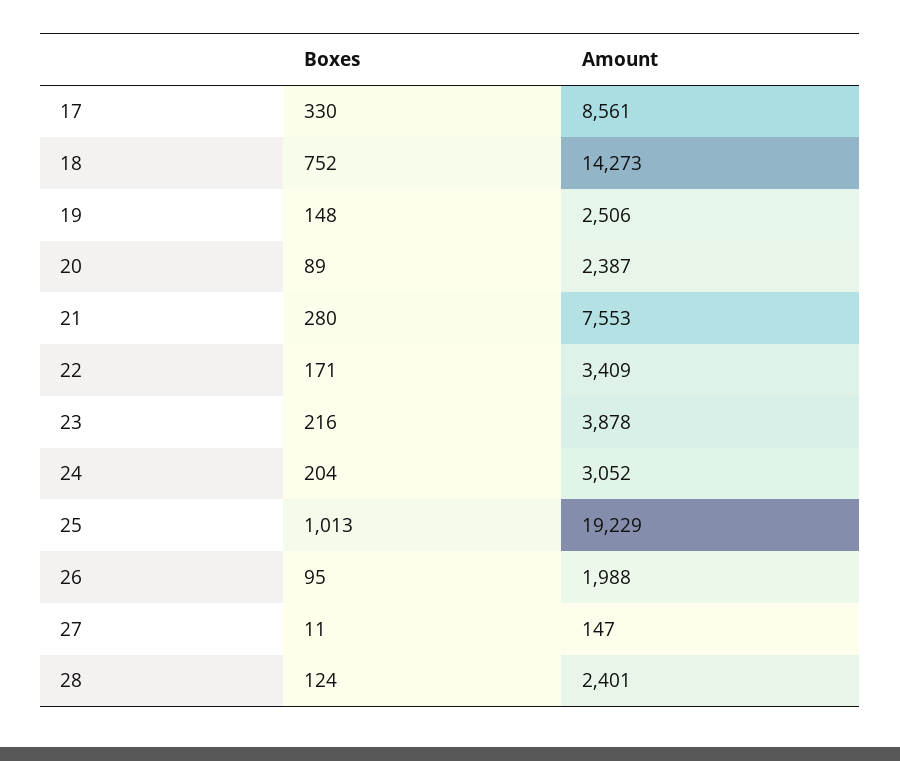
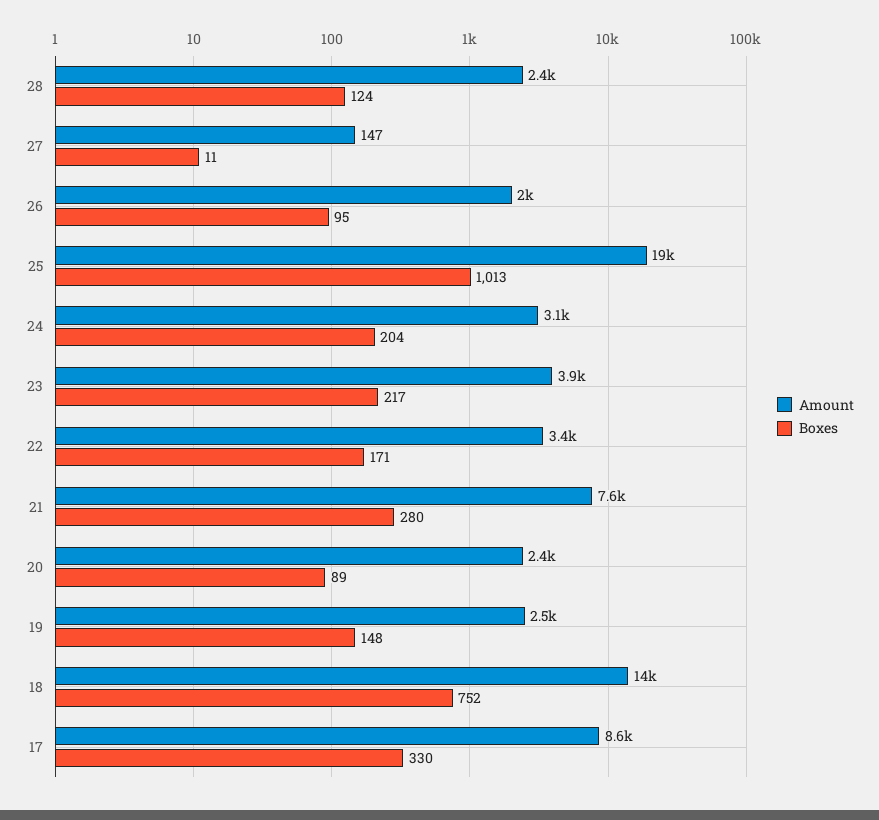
  {
    "Boxes": {
      "17": 330,
      "18": 752,
      "19": 148,
      "20": 89,
      "21": 280,
      "22": 171,
-     "23": 216,
+     "23": 217,
      "24": 204,
      "25": 1013,
      "26": 95,
      "27": 11,
      "28": 124
    },
    "Amount": {
      "17": 8561,
      "18": 14273,
      "19": 2506,
      "20": 2387,
      "21": 7553,
      "22": 3409,
      "23": 3878,
      "24": 3052,
      "25": 19229,
      "26": 1988,
      "27": 147,
      "28": 2401
    }
  }

